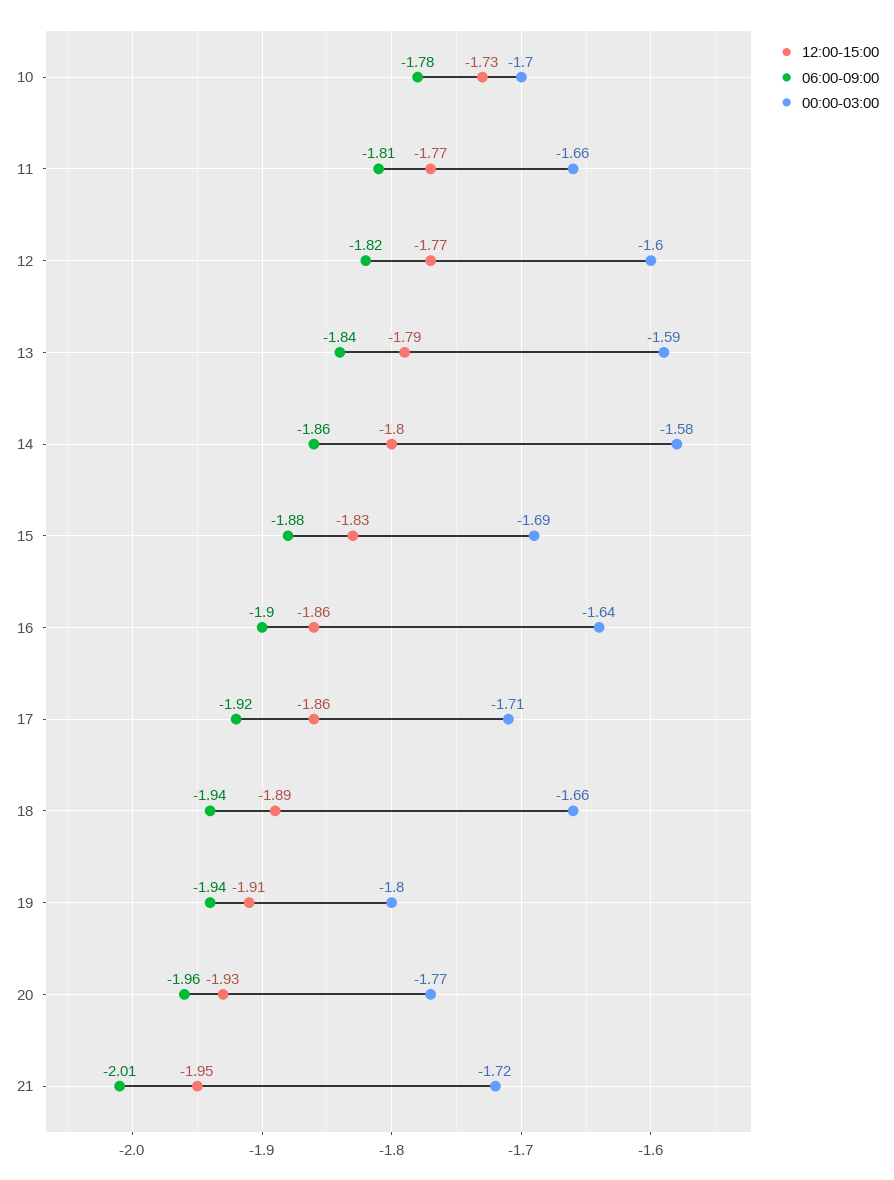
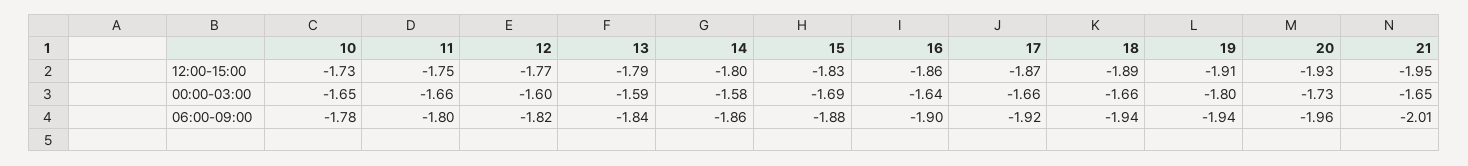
  {
    "12:00-15:00": {
      "10": -1.73,
-     "11": -1.77,
+     "11": -1.75,
      "12": -1.77,
      "13": -1.79,
      "14": -1.8,
      "15": -1.83,
      "16": -1.86,
-     "17": -1.86,
+     "17": -1.87,
      "18": -1.89,
      "19": -1.91,
      "20": -1.93,
      "21": -1.95
    },
    "06:00-09:00": {
      "10": -1.78,
-     "11": -1.81,
+     "11": -1.8,
      "12": -1.82,
      "13": -1.84,
      "14": -1.86,
      "15": -1.88,
      "16": -1.9,
      "17": -1.92,
      "18": -1.94,
      "19": -1.94,
      "20": -1.96,
      "21": -2.01
    },
    "00:00-03:00": {
-     "10": -1.7,
+     "10": -1.65,
      "11": -1.66,
      "12": -1.6,
      "13": -1.59,
      "14": -1.58,
      "15": -1.69,
      "16": -1.64,
-     "17": -1.71,
+     "17": -1.66,
      "18": -1.66,
      "19": -1.8,
-     "20": -1.77,
+     "20": -1.73,
-     "21": -1.72
+     "21": -1.65
    }
  }

